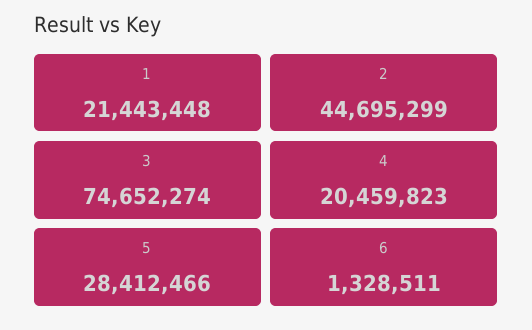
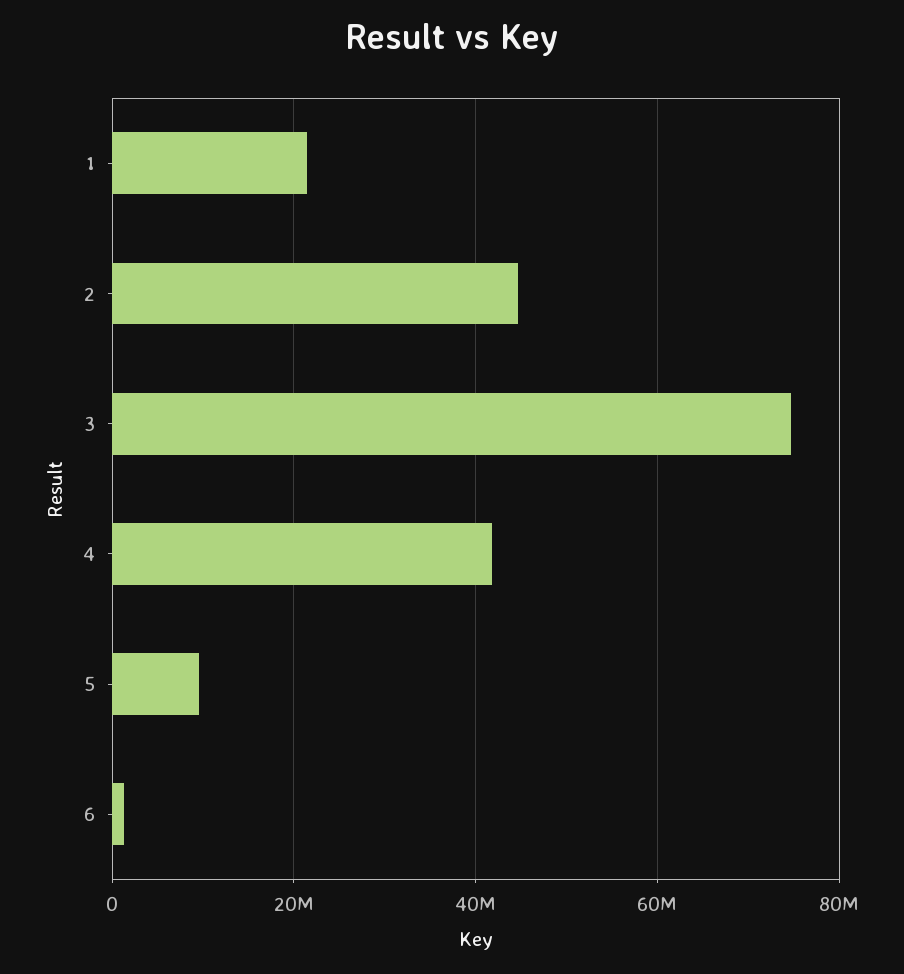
  {
    "1": 21443448,
    "2": 44695299,
    "3": 74652274,
-   "4": 20459823,
+   "4": 42000000,
-   "5": 28412466,
+   "5": 10000000,
    "6": 1328511
  }

